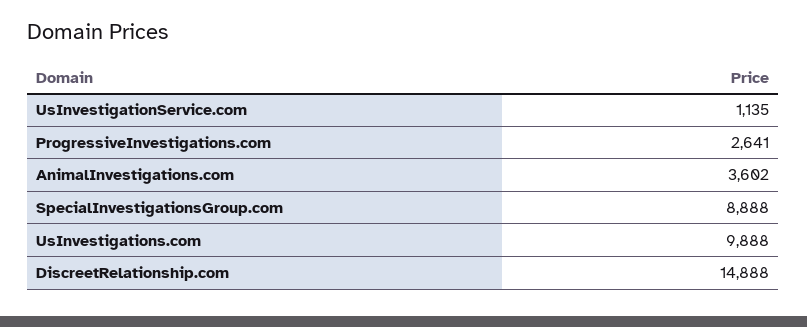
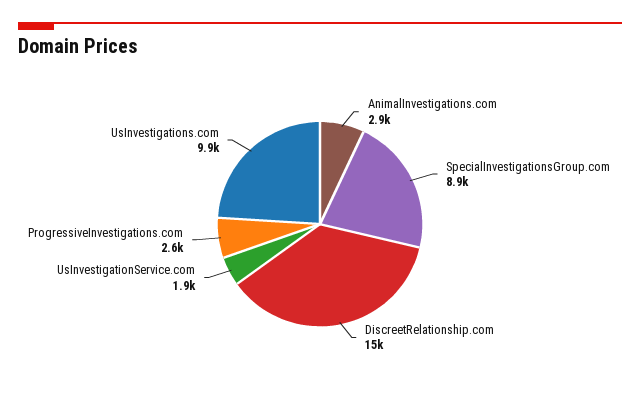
  {
-   "UsInvestigationService.com": 1135,
+   "UsInvestigationService.com": 1900,
    "ProgressiveInvestigations.com": 2641,
-   "AnimalInvestigations.com": 3602,
+   "AnimalInvestigations.com": 2900,
    "SpecialInvestigationsGroup.com": 8888,
    "UsInvestigations.com": 9888,
    "DiscreetRelationship.com": 14888
  }

